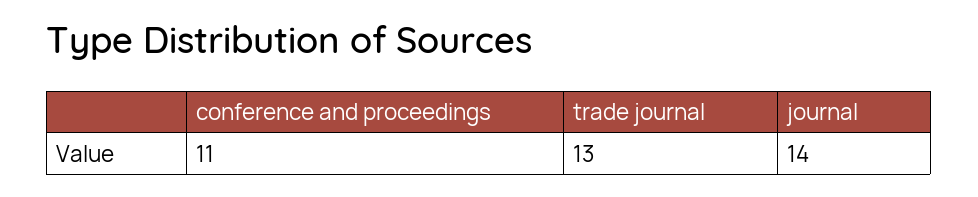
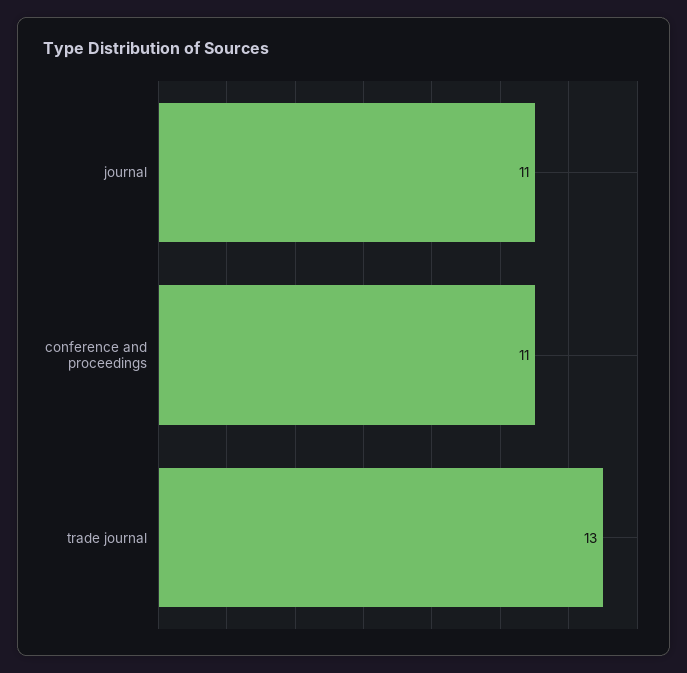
  {
    "conference and proceedings": 11,
    "trade journal": 13,
-   "journal": 14
+   "journal": 11
  }

